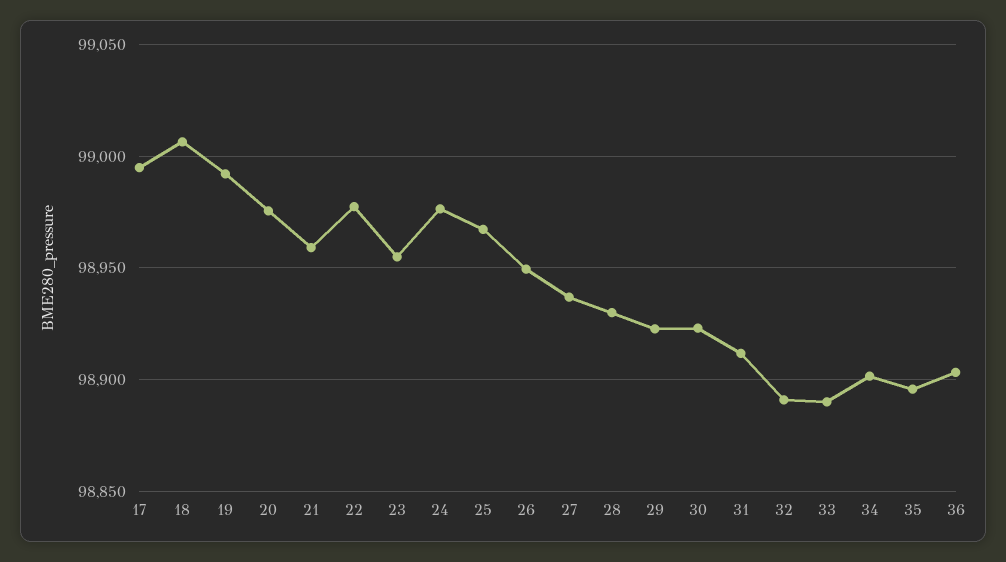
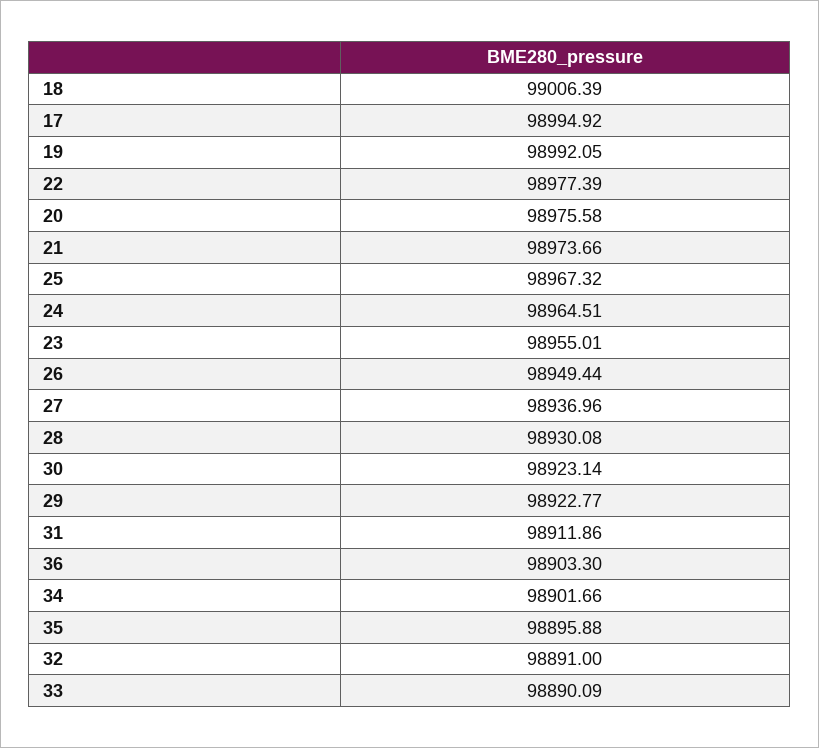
  {
    "17": 98994.92,
    "18": 99006.39,
    "19": 98992.05,
    "20": 98975.58,
-   "21": 98960,
+   "21": 98973.66,
    "22": 98977.39,
    "23": 98955.01,
-   "24": 98975,
+   "24": 98964.51,
    "25": 98967.32,
    "26": 98949.44,
    "27": 98936.96,
    "28": 98930.08,
    "29": 98922.77,
    "30": 98923.14,
    "31": 98911.86,
    "32": 98891,
    "33": 98890.09,
    "34": 98901.66,
    "35": 98895.88,
    "36": 98903.3
  }

